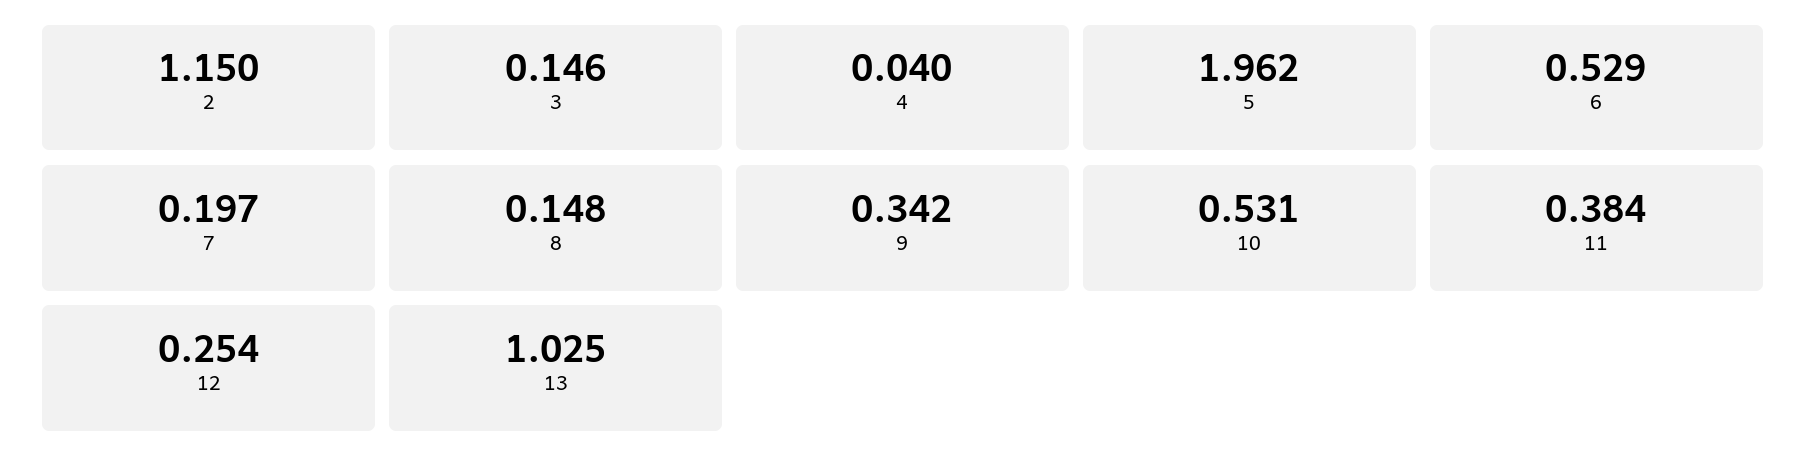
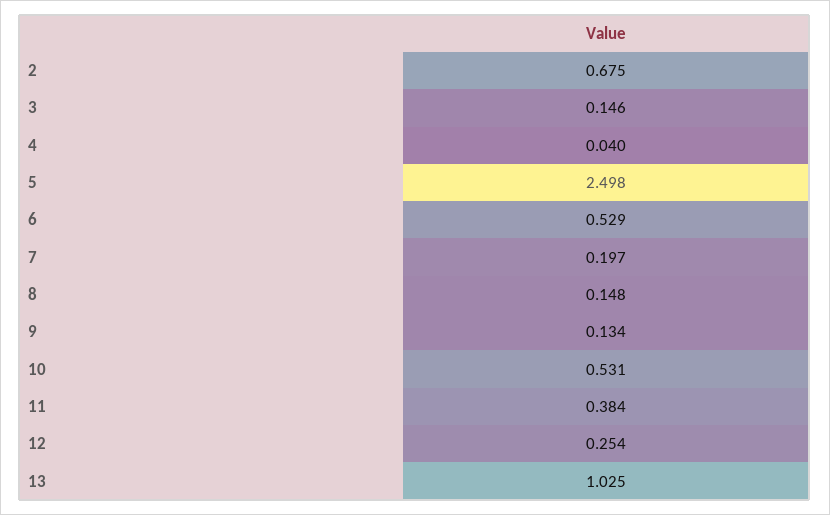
  {
-   "2": 1.15,
+   "2": 0.675,
    "3": 0.146,
    "4": 0.04,
-   "5": 1.962,
+   "5": 2.498,
    "6": 0.529,
    "7": 0.197,
    "8": 0.148,
-   "9": 0.342,
+   "9": 0.134,
    "10": 0.531,
    "11": 0.384,
    "12": 0.254,
    "13": 1.025
  }

